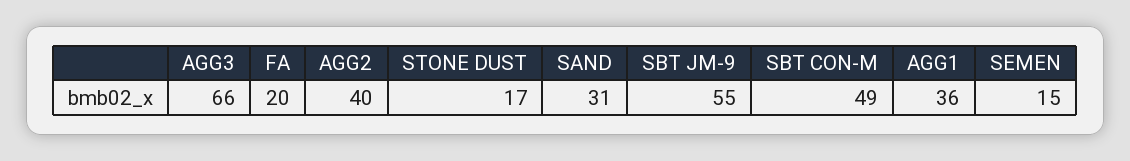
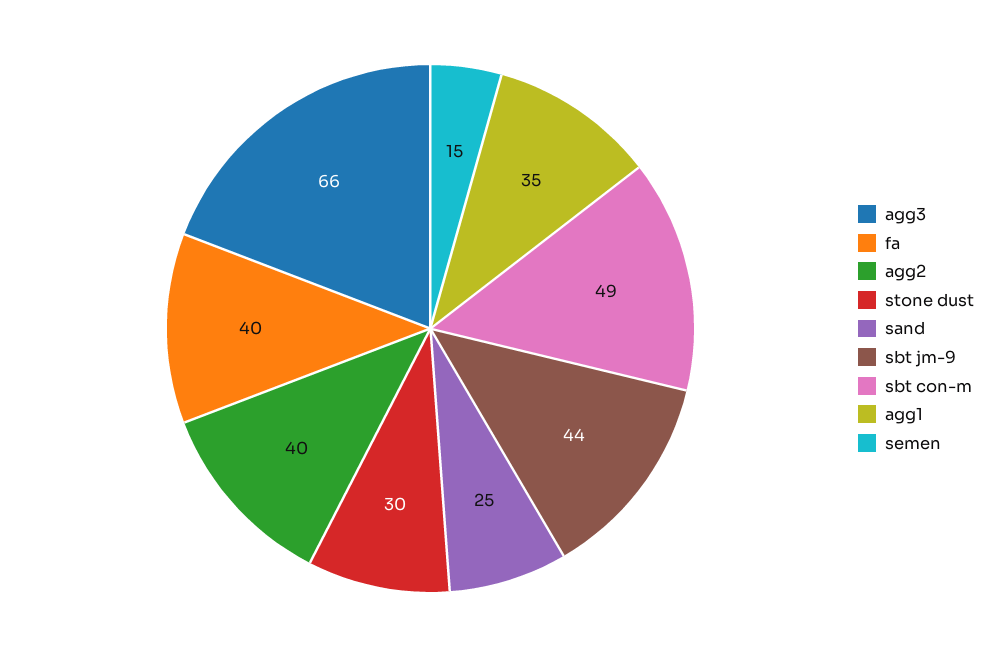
  {
    "AGG3": 66,
-   "FA": 20,
+   "FA": 40,
    "AGG2": 40,
-   "STONE DUST": 17,
+   "STONE DUST": 30,
-   "SAND": 31,
+   "SAND": 25,
-   "SBT JM-9": 55,
+   "SBT JM-9": 44,
    "SBT CON-M": 49,
-   "AGG1": 36,
+   "AGG1": 35,
    "SEMEN": 15
  }

